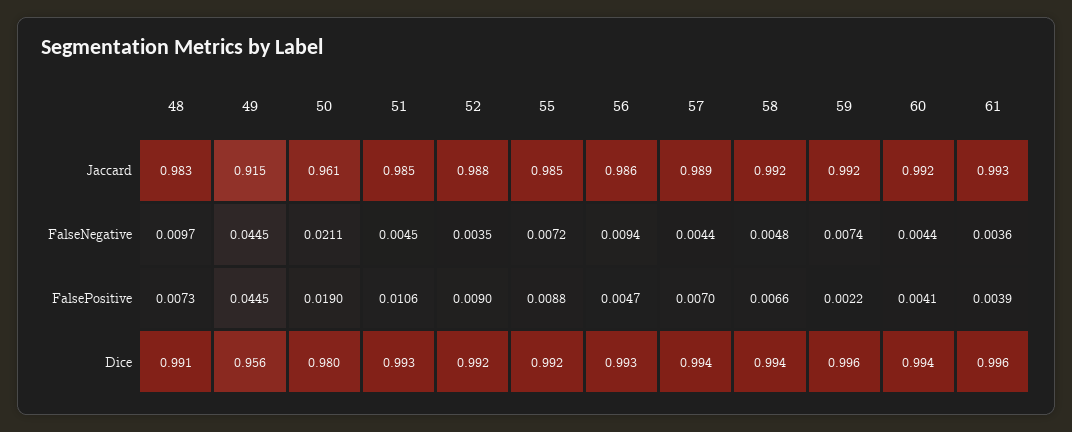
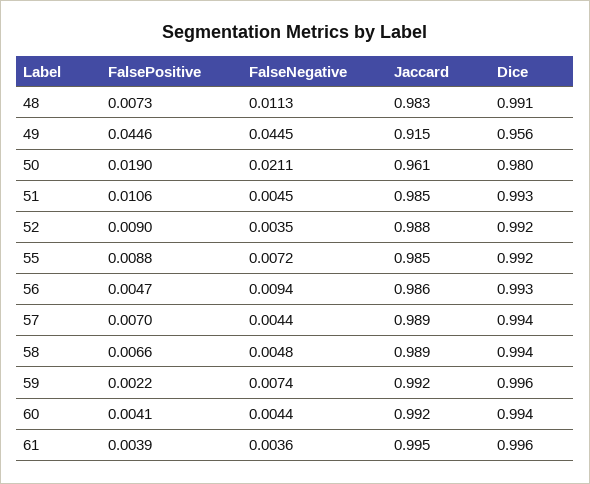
  {
    "48": {
      "Jaccard": 0.983,
-     "FalseNegative": 0.0097,
+     "FalseNegative": 0.0113,
      "FalsePositive": 0.0073,
      "Dice": 0.991
    },
    "49": {
      "Jaccard": 0.915,
      "FalseNegative": 0.0445,
-     "FalsePositive": 0.0445,
+     "FalsePositive": 0.0446,
      "Dice": 0.956
    },
    "50": {
      "Jaccard": 0.961,
      "FalseNegative": 0.0211,
      "FalsePositive": 0.019,
      "Dice": 0.98
    },
    "51": {
      "Jaccard": 0.985,
      "FalseNegative": 0.0045,
      "FalsePositive": 0.0106,
      "Dice": 0.993
    },
    "52": {
      "Jaccard": 0.988,
      "FalseNegative": 0.0035,
      "FalsePositive": 0.009,
      "Dice": 0.992
    },
    "55": {
      "Jaccard": 0.985,
      "FalseNegative": 0.0072,
      "FalsePositive": 0.0088,
      "Dice": 0.992
    },
    "56": {
      "Jaccard": 0.986,
      "FalseNegative": 0.0094,
      "FalsePositive": 0.0047,
      "Dice": 0.993
    },
    "57": {
      "Jaccard": 0.989,
      "FalseNegative": 0.0044,
      "FalsePositive": 0.007,
      "Dice": 0.994
    },
    "58": {
-     "Jaccard": 0.992,
+     "Jaccard": 0.989,
      "FalseNegative": 0.0048,
      "FalsePositive": 0.0066,
      "Dice": 0.994
    },
    "59": {
      "Jaccard": 0.992,
      "FalseNegative": 0.0074,
      "FalsePositive": 0.0022,
      "Dice": 0.996
    },
    "60": {
      "Jaccard": 0.992,
      "FalseNegative": 0.0044,
      "FalsePositive": 0.0041,
      "Dice": 0.994
    },
    "61": {
-     "Jaccard": 0.993,
+     "Jaccard": 0.995,
      "FalseNegative": 0.0036,
      "FalsePositive": 0.0039,
      "Dice": 0.996
    }
  }

